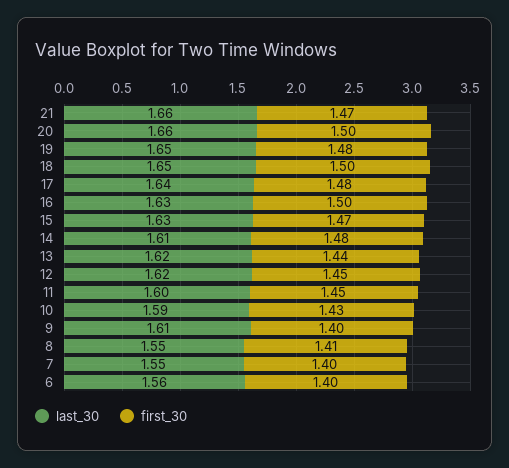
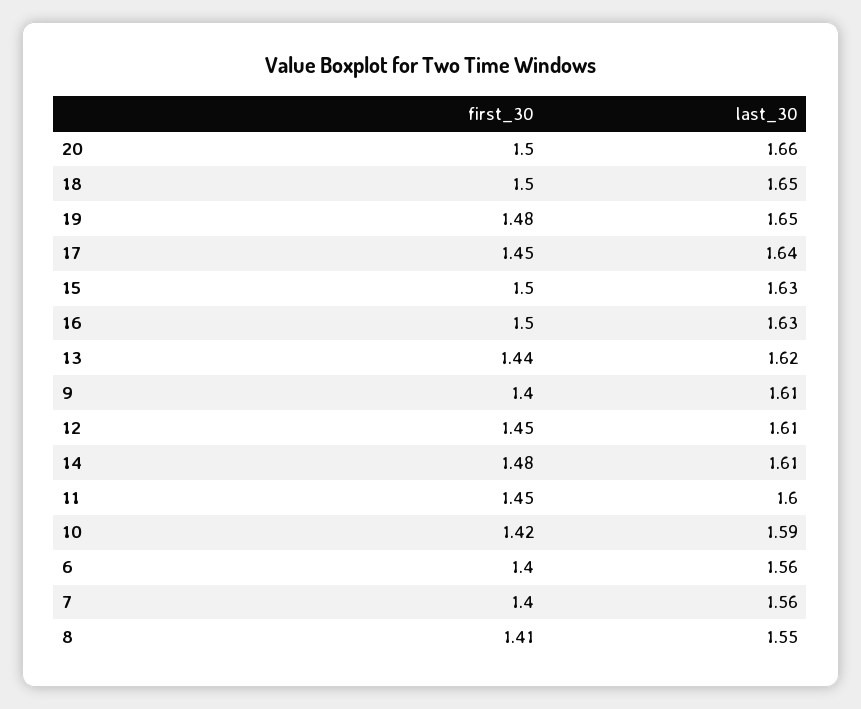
  {
    "last_30": {
-     "21": 1.66,
      "20": 1.66,
      "19": 1.65,
      "18": 1.65,
      "17": 1.64,
      "16": 1.63,
      "15": 1.63,
      "14": 1.61,
      "13": 1.62,
-     "12": 1.62,
+     "12": 1.61,
      "11": 1.6,
      "10": 1.59,
      "9": 1.61,
      "8": 1.55,
-     "7": 1.55,
+     "7": 1.56,
      "6": 1.56
    },
    "first_30": {
-     "21": 1.47,
      "20": 1.5,
      "19": 1.48,
      "18": 1.5,
-     "17": 1.48,
+     "17": 1.45,
      "16": 1.5,
-     "15": 1.47,
+     "15": 1.5,
      "14": 1.48,
      "13": 1.44,
      "12": 1.45,
      "11": 1.45,
-     "10": 1.43,
+     "10": 1.42,
      "9": 1.4,
      "8": 1.41,
      "7": 1.4,
      "6": 1.4
    }
  }

